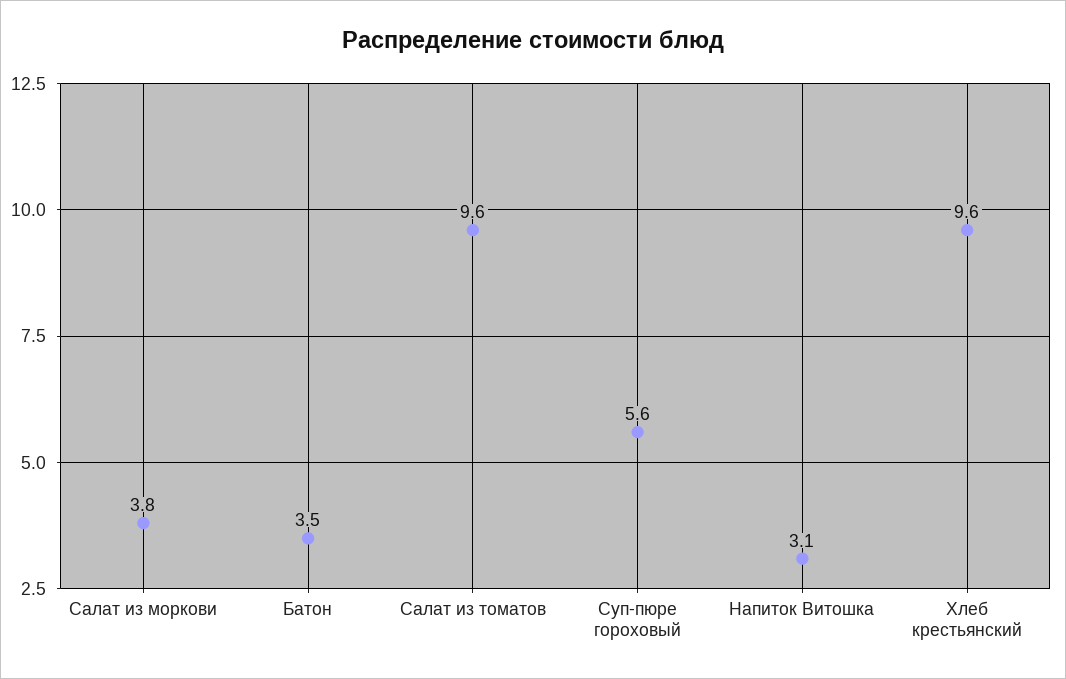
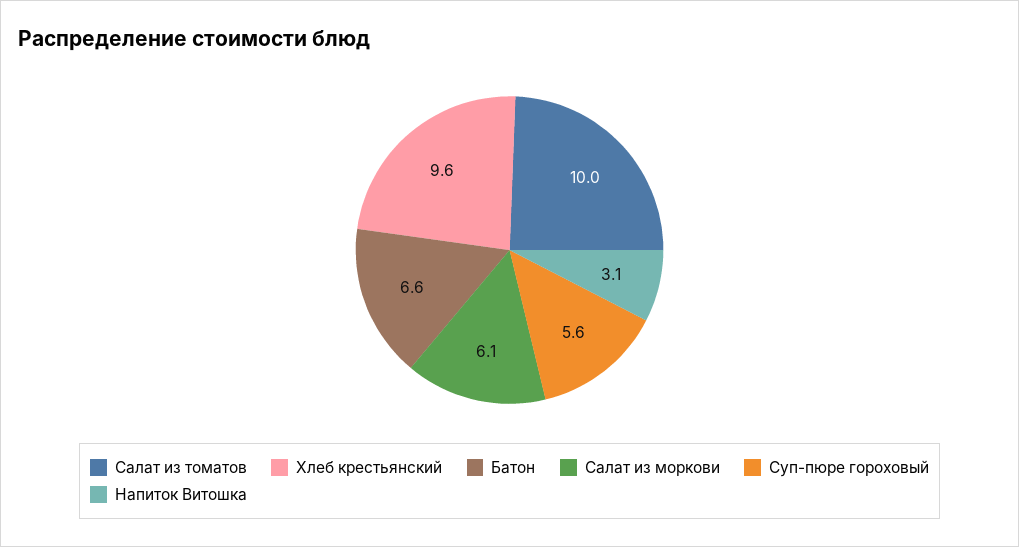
  {
-   "Салат из моркови": 3.8,
+   "Салат из моркови": 6.1,
-   "Батон": 3.5,
+   "Батон": 6.6,
-   "Салат из томатов": 9.6,
+   "Салат из томатов": 10,
    "Суп-пюре гороховый": 5.6,
    "Напиток Витошка": 3.1,
    "Хлеб крестьянский": 9.6
  }

